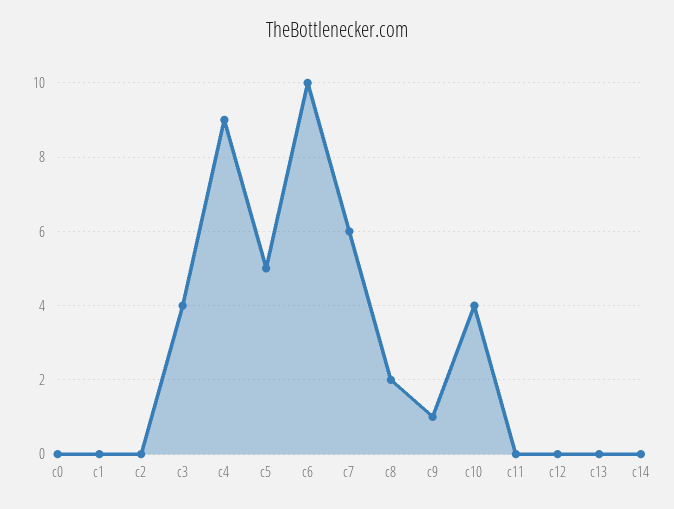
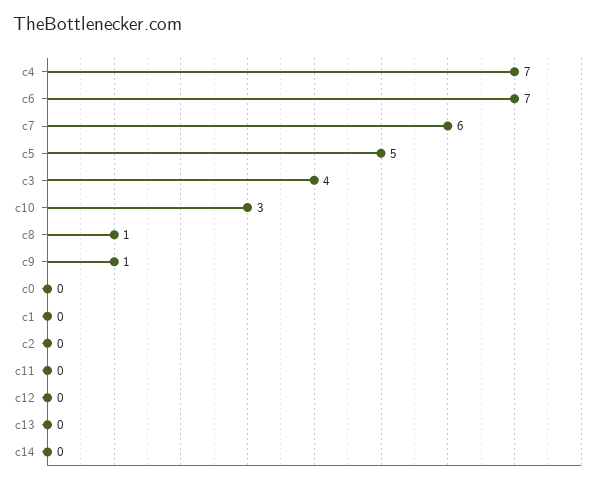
  {
    "c0": 0,
    "c1": 0,
    "c2": 0,
    "c3": 4,
-   "c4": 9,
+   "c4": 7,
    "c5": 5,
-   "c6": 10,
+   "c6": 7,
    "c7": 6,
-   "c8": 2,
+   "c8": 1,
    "c9": 1,
-   "c10": 4,
+   "c10": 3,
    "c11": 0,
    "c12": 0,
    "c13": 0,
    "c14": 0
  }

